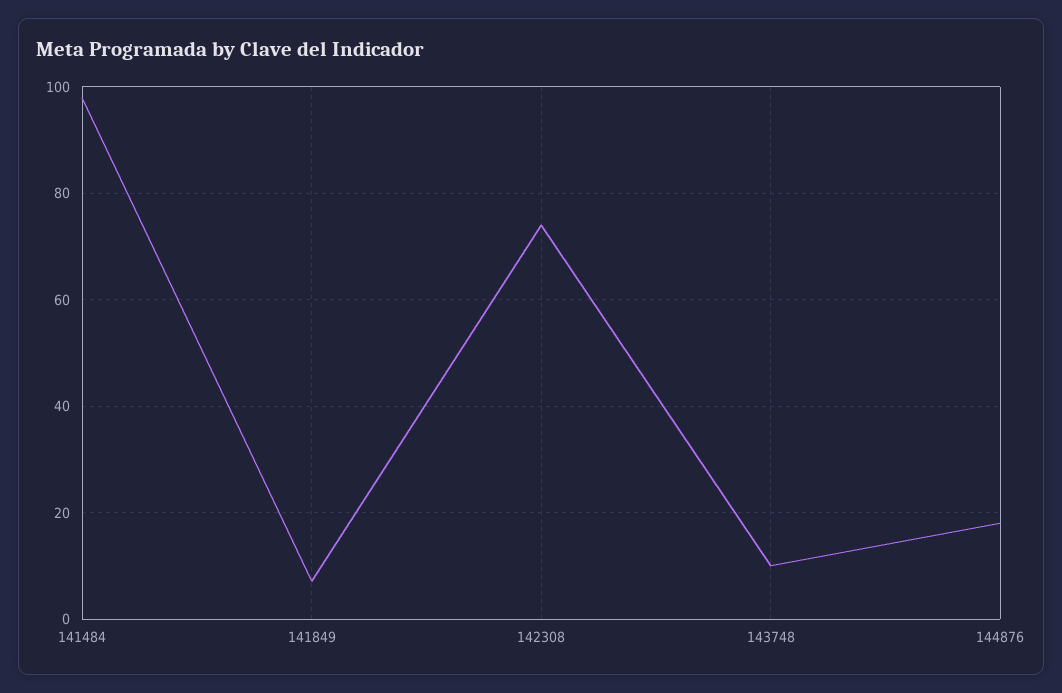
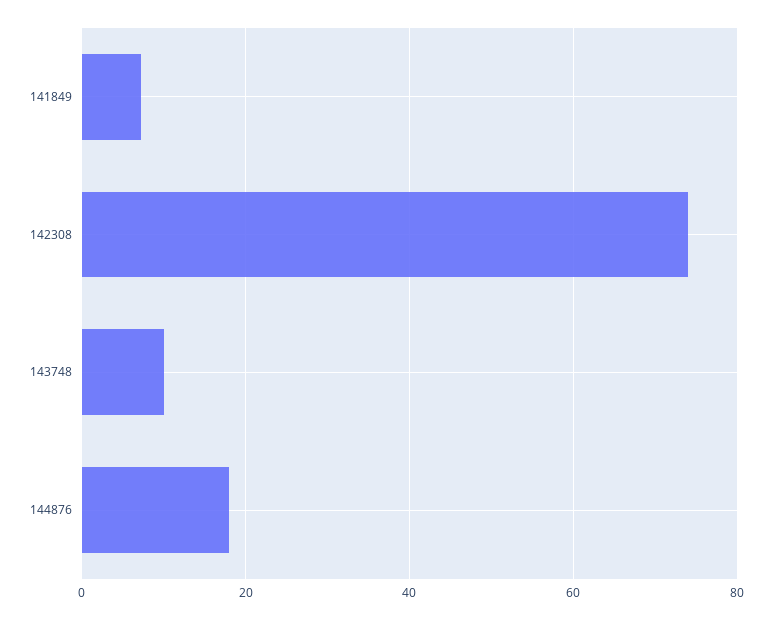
  {
-   "141484": 98,
    "141849": 8,
    "142308": 74,
    "143748": 10,
    "144876": 18
  }

